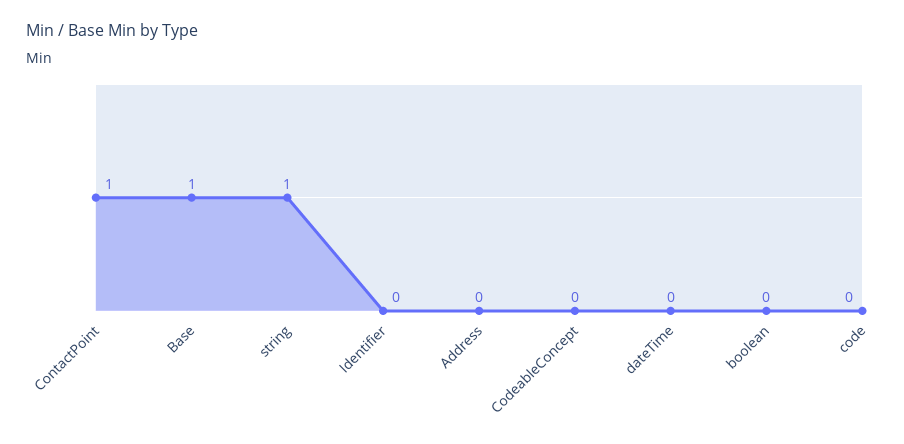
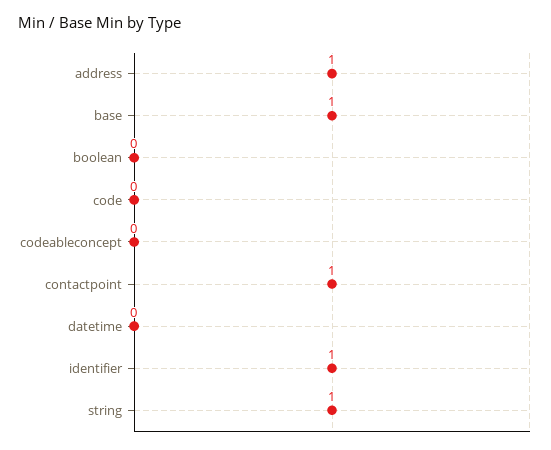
  {
    "ContactPoint": 1,
    "Base": 1,
    "string": 1,
-   "Identifier": 0,
+   "Identifier": 1,
-   "Address": 0,
+   "Address": 1,
    "CodeableConcept": 0,
    "dateTime": 0,
    "boolean": 0,
    "code": 0
  }

